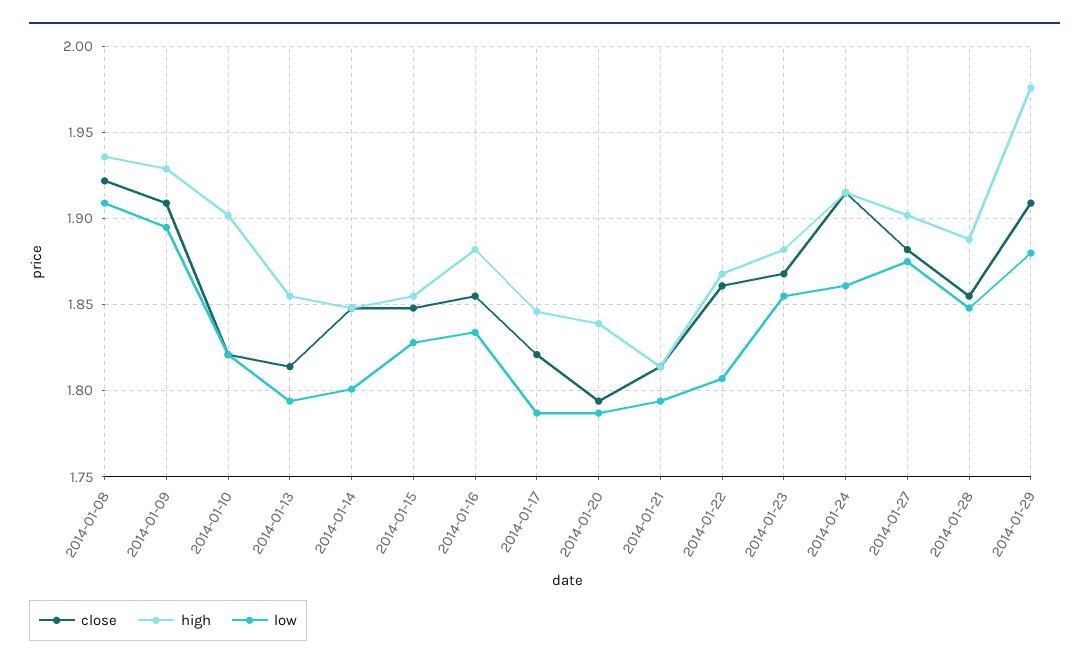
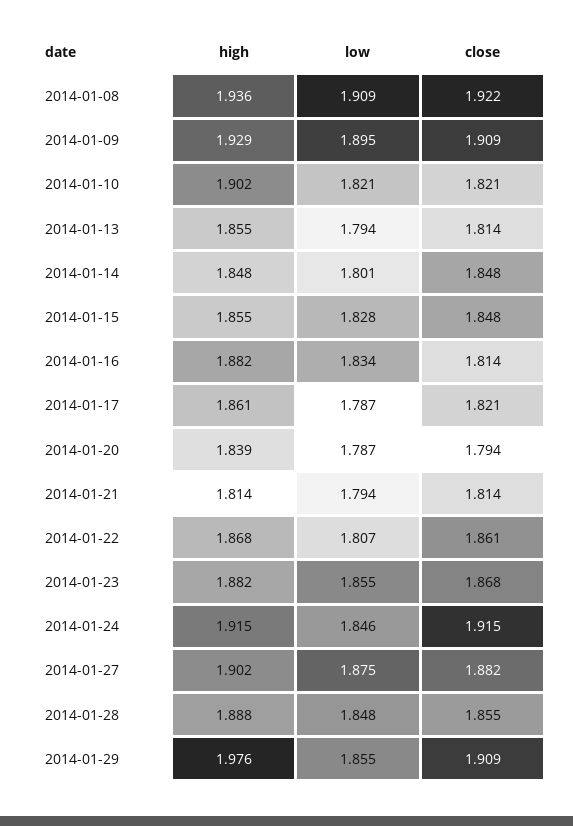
  {
    "close": {
      "2014-01-08": 1.922,
      "2014-01-09": 1.909,
      "2014-01-10": 1.821,
      "2014-01-13": 1.814,
      "2014-01-14": 1.848,
      "2014-01-15": 1.848,
-     "2014-01-16": 1.855,
+     "2014-01-16": 1.814,
      "2014-01-17": 1.821,
      "2014-01-20": 1.794,
      "2014-01-21": 1.814,
      "2014-01-22": 1.861,
      "2014-01-23": 1.868,
      "2014-01-24": 1.915,
      "2014-01-27": 1.882,
      "2014-01-28": 1.855,
      "2014-01-29": 1.909
    },
    "high": {
      "2014-01-08": 1.936,
      "2014-01-09": 1.929,
      "2014-01-10": 1.902,
      "2014-01-13": 1.855,
      "2014-01-14": 1.848,
      "2014-01-15": 1.855,
      "2014-01-16": 1.882,
-     "2014-01-17": 1.845,
+     "2014-01-17": 1.861,
      "2014-01-20": 1.839,
      "2014-01-21": 1.814,
      "2014-01-22": 1.868,
      "2014-01-23": 1.882,
      "2014-01-24": 1.915,
      "2014-01-27": 1.902,
      "2014-01-28": 1.888,
      "2014-01-29": 1.976
    },
    "low": {
      "2014-01-08": 1.909,
      "2014-01-09": 1.895,
      "2014-01-10": 1.821,
      "2014-01-13": 1.794,
      "2014-01-14": 1.801,
      "2014-01-15": 1.828,
      "2014-01-16": 1.834,
      "2014-01-17": 1.787,
      "2014-01-20": 1.787,
      "2014-01-21": 1.794,
      "2014-01-22": 1.807,
      "2014-01-23": 1.855,
-     "2014-01-24": 1.86,
+     "2014-01-24": 1.846,
      "2014-01-27": 1.875,
      "2014-01-28": 1.848,
-     "2014-01-29": 1.88
+     "2014-01-29": 1.855
    }
  }

